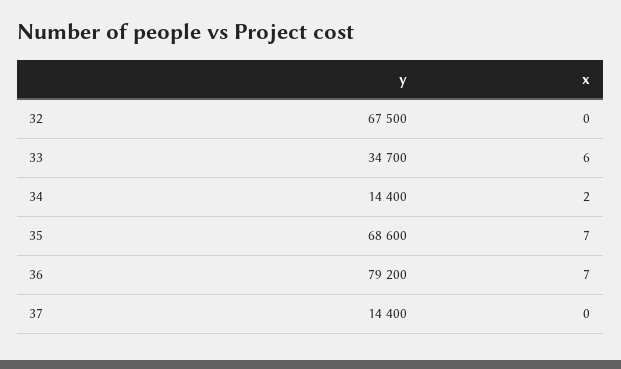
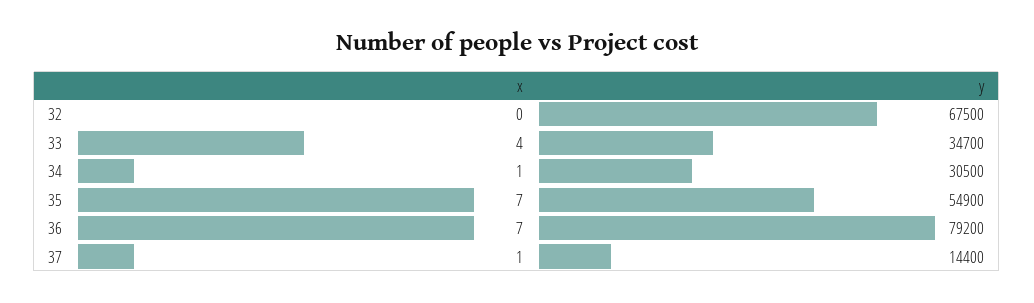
  {
    "y": {
      "32": 67500,
      "33": 34700,
-     "34": 14400,
+     "34": 30500,
-     "35": 68600,
+     "35": 54900,
      "36": 79200,
      "37": 14400
    },
    "x": {
      "32": 0,
-     "33": 6,
+     "33": 4,
-     "34": 2,
+     "34": 1,
      "35": 7,
      "36": 7,
-     "37": 0
+     "37": 1
    }
  }

